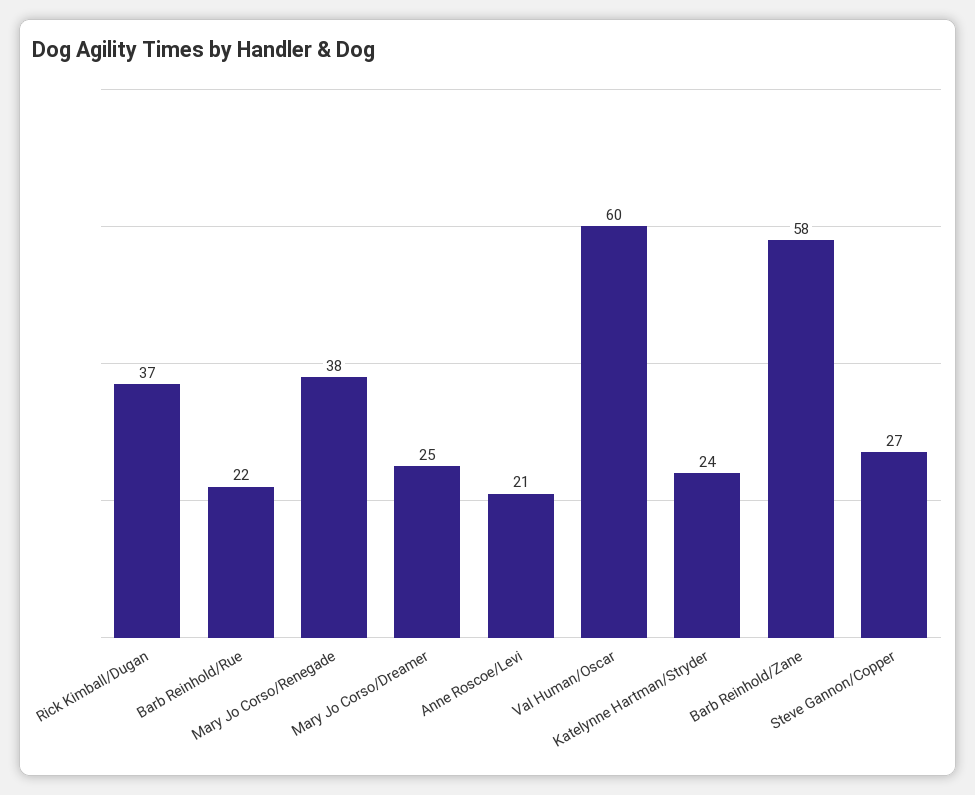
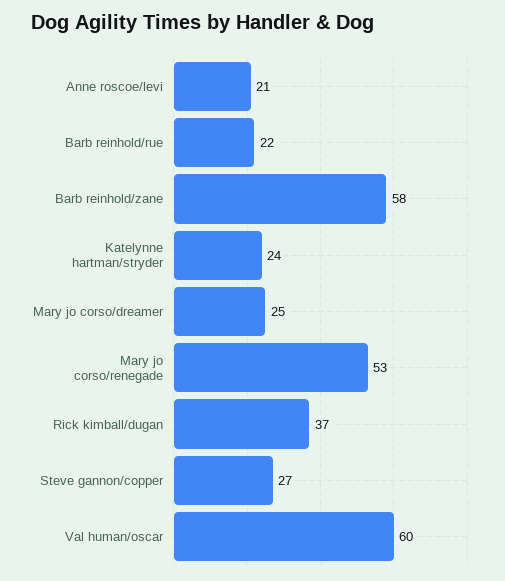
  {
    "Rick Kimball/Dugan": 37,
    "Barb Reinhold/Rue": 22,
-   "Mary Jo Corso/Renegade": 38,
+   "Mary Jo Corso/Renegade": 53,
    "Mary Jo Corso/Dreamer": 25,
    "Anne Roscoe/Levi": 21,
    "Val Human/Oscar": 60,
    "Katelynne Hartman/Stryder": 24,
    "Barb Reinhold/Zane": 58,
    "Steve Gannon/Copper": 27
  }

